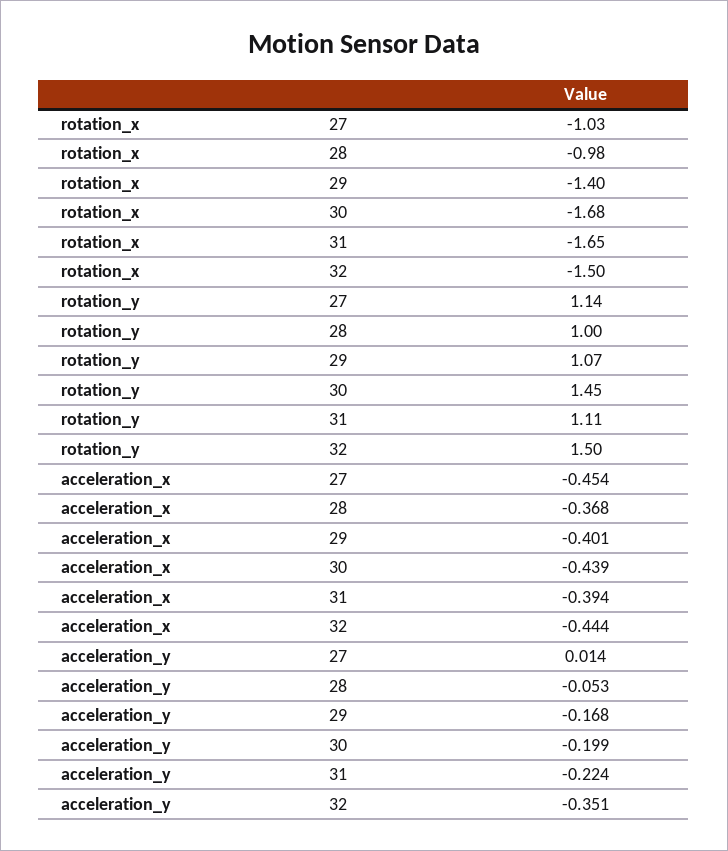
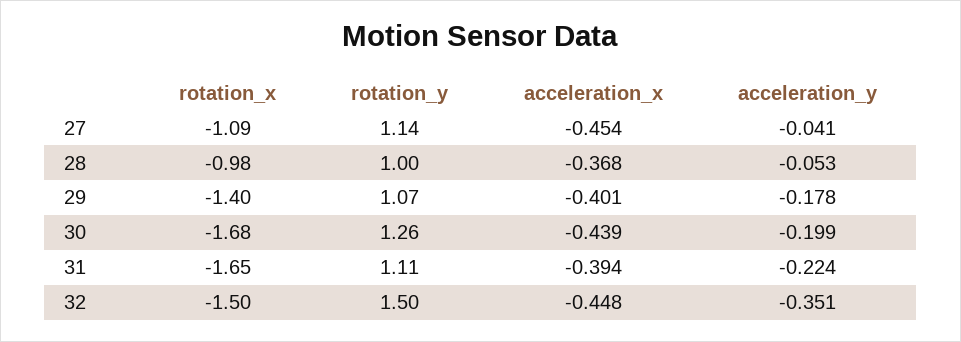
  {
    "rotation_x": {
-     "27": -1.03,
+     "27": -1.09,
      "28": -0.98,
      "29": -1.4,
      "30": -1.68,
      "31": -1.65,
      "32": -1.5
    },
    "rotation_y": {
      "27": 1.14,
      "28": 1,
      "29": 1.07,
-     "30": 1.45,
+     "30": 1.26,
      "31": 1.11,
      "32": 1.5
    },
    "acceleration_x": {
      "27": -0.454,
      "28": -0.368,
      "29": -0.401,
      "30": -0.439,
      "31": -0.394,
-     "32": -0.444
+     "32": -0.448
    },
    "acceleration_y": {
-     "27": 0.014,
+     "27": -0.041,
      "28": -0.053,
-     "29": -0.168,
+     "29": -0.178,
      "30": -0.199,
      "31": -0.224,
      "32": -0.351
    }
  }

